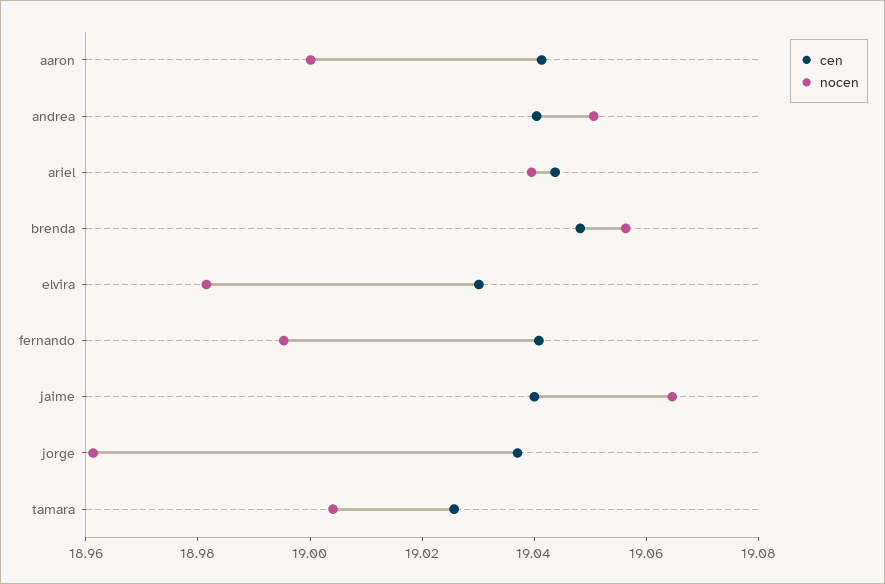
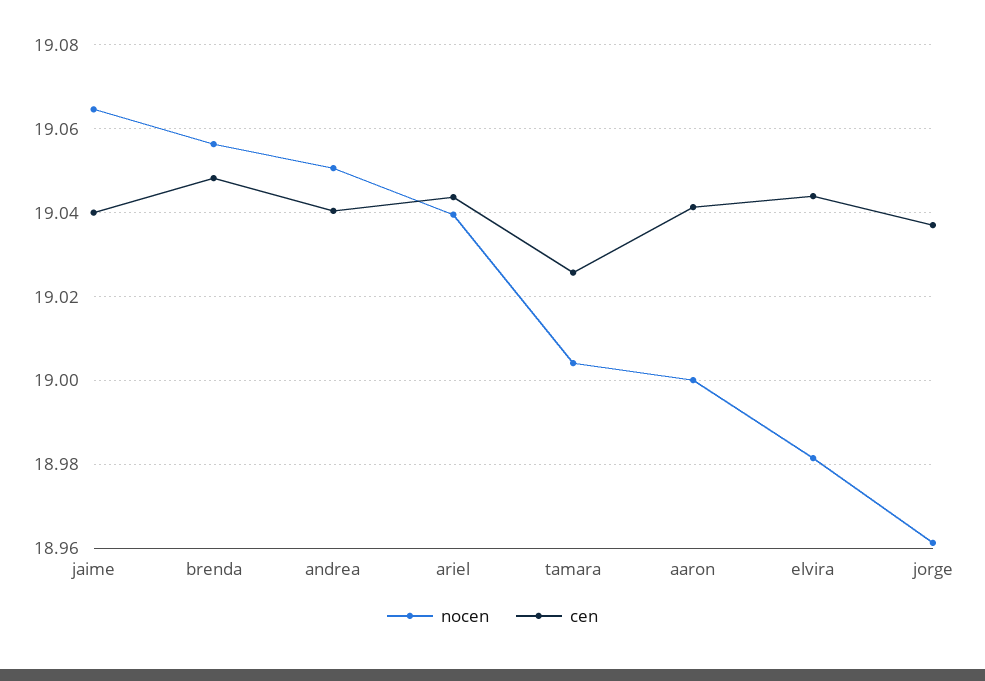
  {
    "cen": {
      "aaron": 19.042,
      "andrea": 19.04,
      "ariel": 19.044,
      "brenda": 19.048,
-     "elvira": 19.03,
+     "elvira": 19.044,
-     "fernando": 19.04,
      "jaime": 19.04,
      "jorge": 19.038,
      "tamara": 19.026
    },
    "nocen": {
      "aaron": 19,
      "andrea": 19.05,
      "ariel": 19.04,
      "brenda": 19.056,
      "elvira": 18.982,
-     "fernando": 18.995,
      "jaime": 19.064,
      "jorge": 18.962,
      "tamara": 19.004
    }
  }

